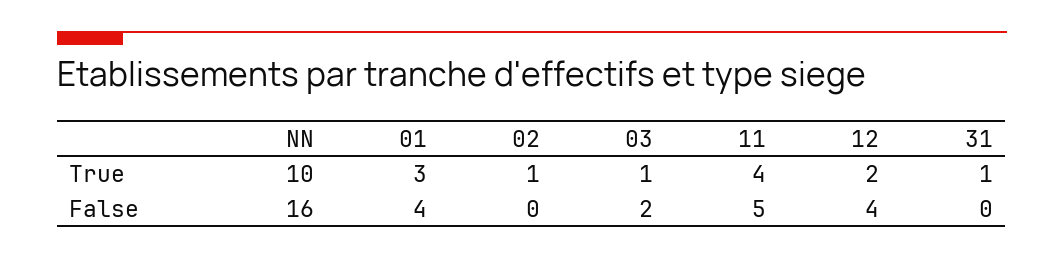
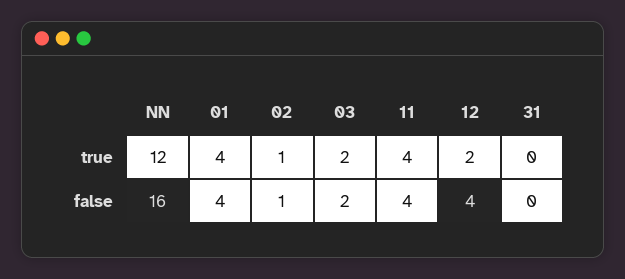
  {
    "NN": {
-     "True": 10,
+     "True": 12,
      "False": 16
    },
    "01": {
-     "True": 3,
+     "True": 4,
      "False": 4
    },
    "02": {
      "True": 1,
-     "False": 0
+     "False": 1
    },
    "03": {
-     "True": 1,
+     "True": 2,
      "False": 2
    },
    "11": {
      "True": 4,
-     "False": 5
+     "False": 4
    },
    "12": {
      "True": 2,
      "False": 4
    },
    "31": {
-     "True": 1,
+     "True": 0,
      "False": 0
    }
  }

